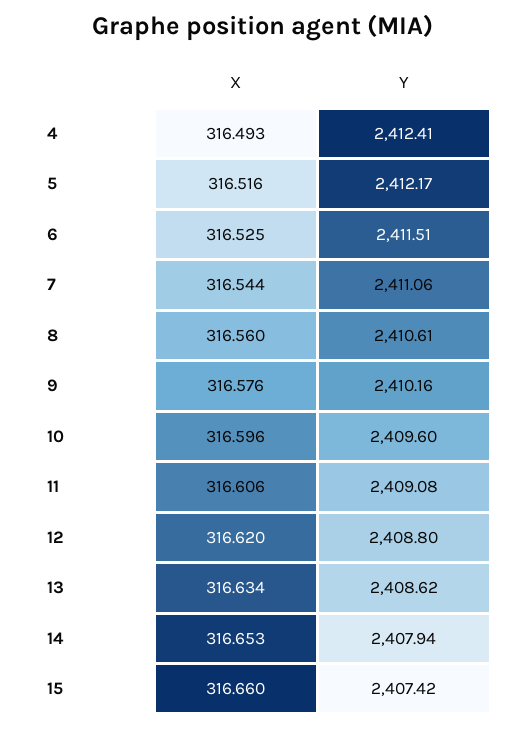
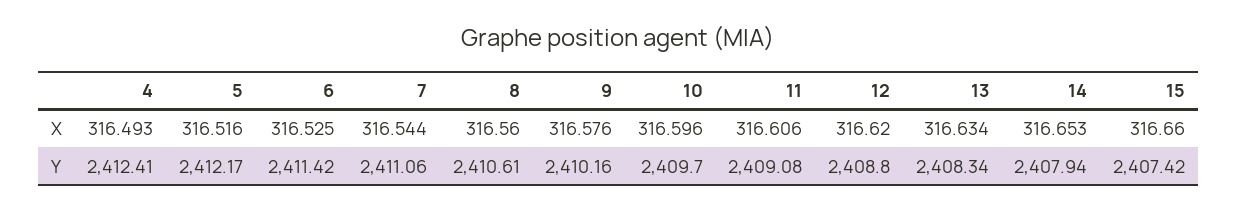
  {
    "X": {
      "4": 316.493,
      "5": 316.516,
      "6": 316.525,
      "7": 316.544,
      "8": 316.56,
      "9": 316.576,
      "10": 316.596,
      "11": 316.606,
      "12": 316.62,
      "13": 316.634,
      "14": 316.653,
      "15": 316.66
    },
    "Y": {
      "4": 2412.41,
      "5": 2412.17,
-     "6": 2411.51,
+     "6": 2411.42,
      "7": 2411.06,
      "8": 2410.61,
      "9": 2410.16,
-     "10": 2409.6,
+     "10": 2409.7,
      "11": 2409.08,
      "12": 2408.8,
-     "13": 2408.62,
+     "13": 2408.34,
      "14": 2407.94,
      "15": 2407.42
    }
  }

